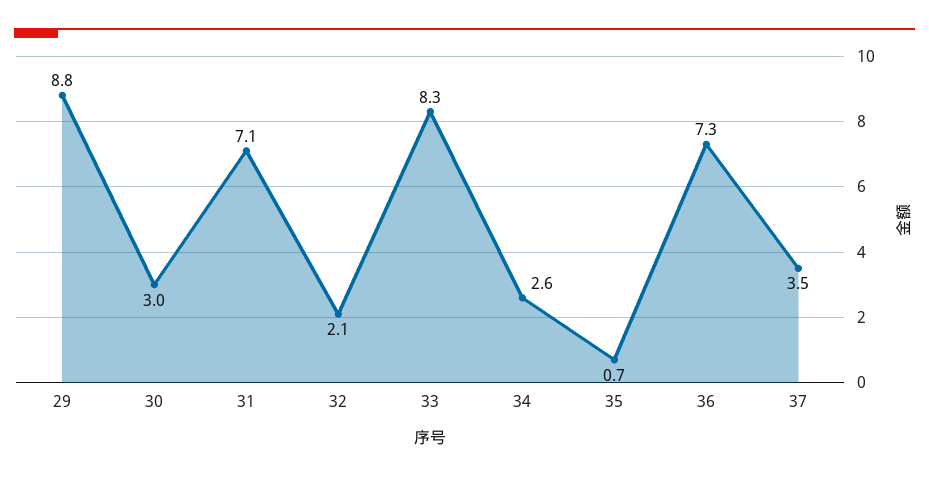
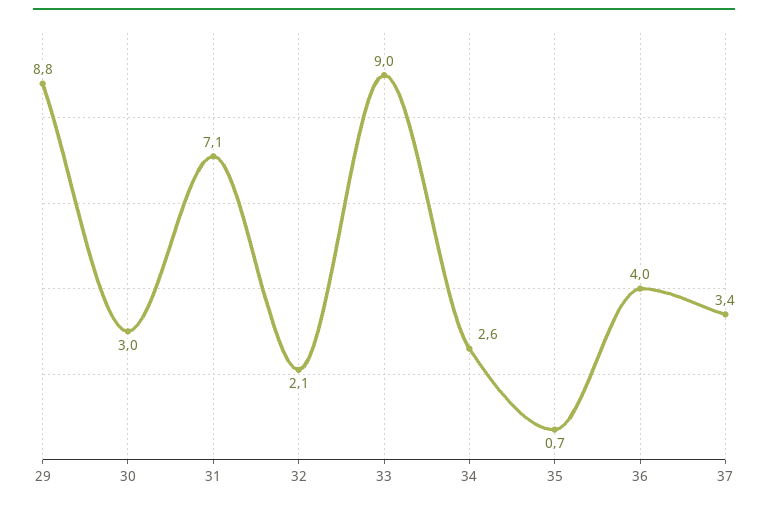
  {
    "29": 8.8,
    "30": 3,
    "31": 7.1,
    "32": 2.1,
-   "33": 8.3,
+   "33": 9,
    "34": 2.6,
    "35": 0.7,
-   "36": 7.3,
+   "36": 4,
-   "37": 3.5
+   "37": 3.4
  }

